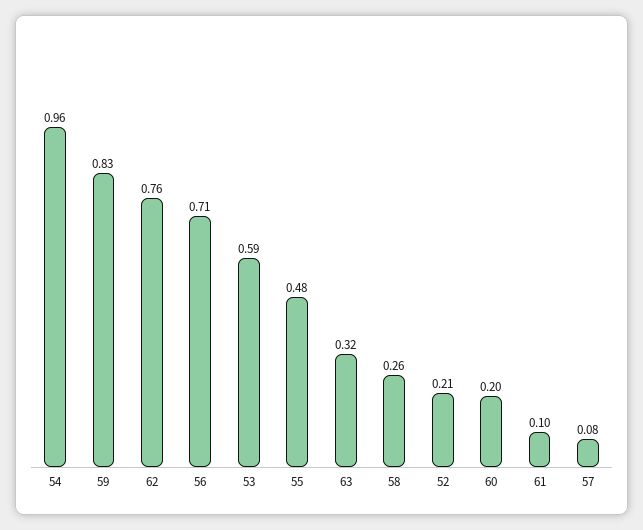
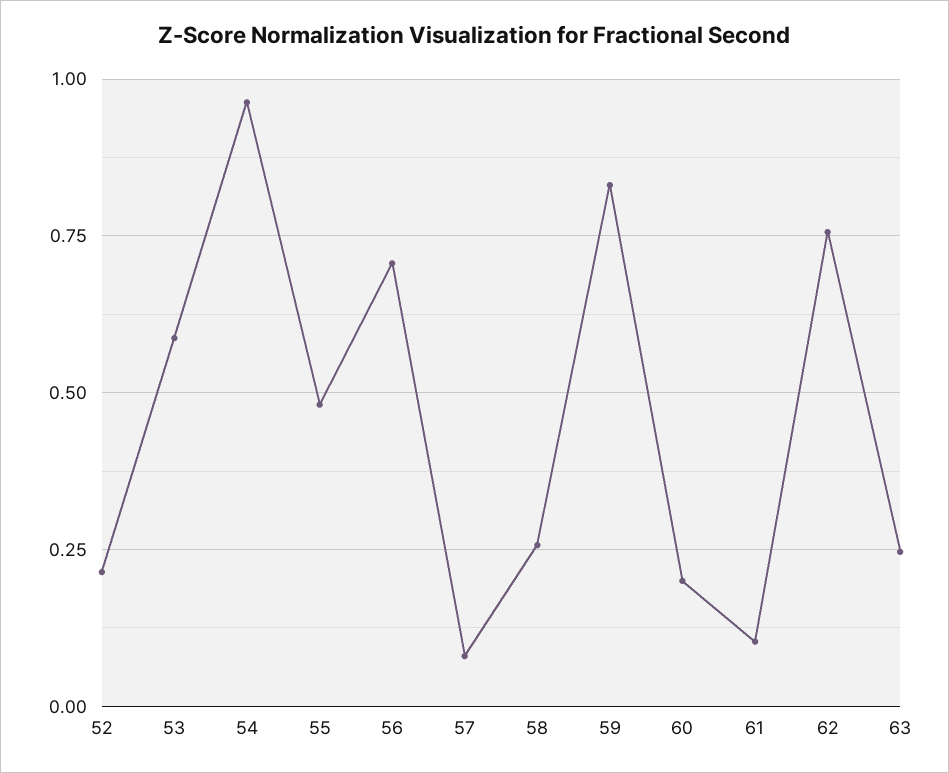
  {
    "54": 0.96,
    "59": 0.83,
    "62": 0.76,
    "56": 0.71,
    "53": 0.59,
    "55": 0.48,
-   "63": 0.32,
+   "63": 0.25,
    "58": 0.26,
    "52": 0.21,
    "60": 0.2,
    "61": 0.1,
    "57": 0.08
  }

